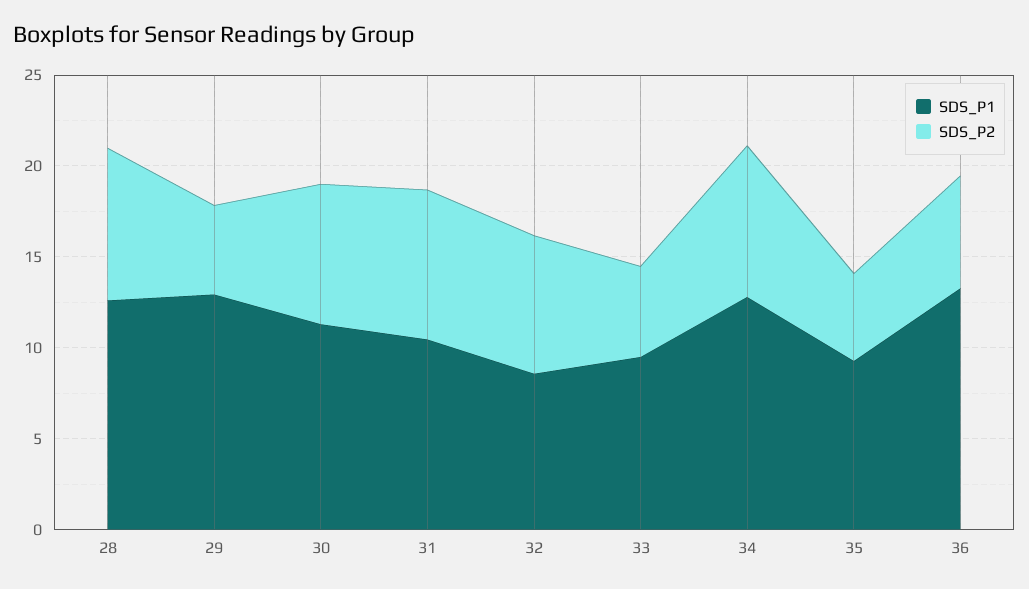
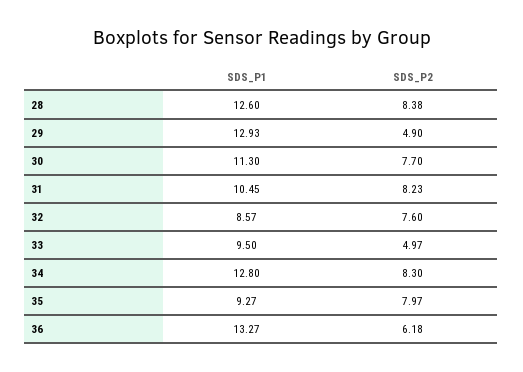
  {
    "SDS_P1": {
      "28": 12.6,
      "29": 12.93,
      "30": 11.3,
      "31": 10.45,
      "32": 8.57,
      "33": 9.5,
      "34": 12.8,
      "35": 9.27,
      "36": 13.27
    },
    "SDS_P2": {
      "28": 8.38,
      "29": 4.9,
      "30": 7.7,
      "31": 8.23,
      "32": 7.6,
      "33": 4.97,
      "34": 8.3,
-     "35": 5,
+     "35": 7.97,
      "36": 6.18
    }
  }

